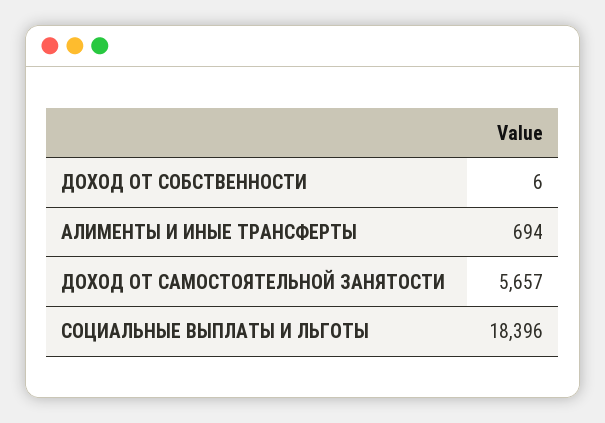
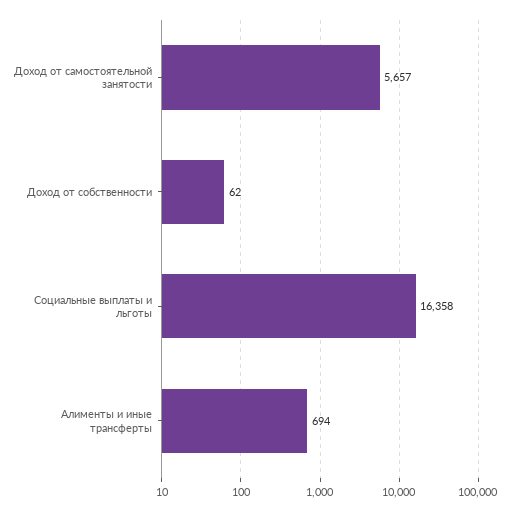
  {
-   "ДОХОД ОТ СОБСТВЕННОСТИ": 6,
+   "ДОХОД ОТ СОБСТВЕННОСТИ": 62,
    "АЛИМЕНТЫ И ИНЫЕ ТРАНСФЕРТЫ": 694,
    "ДОХОД ОТ САМОСТОЯТЕЛЬНОЙ ЗАНЯТОСТИ": 5657,
-   "СОЦИАЛЬНЫЕ ВЫПЛАТЫ И ЛЬГОТЫ": 18396
+   "СОЦИАЛЬНЫЕ ВЫПЛАТЫ И ЛЬГОТЫ": 16358
  }

